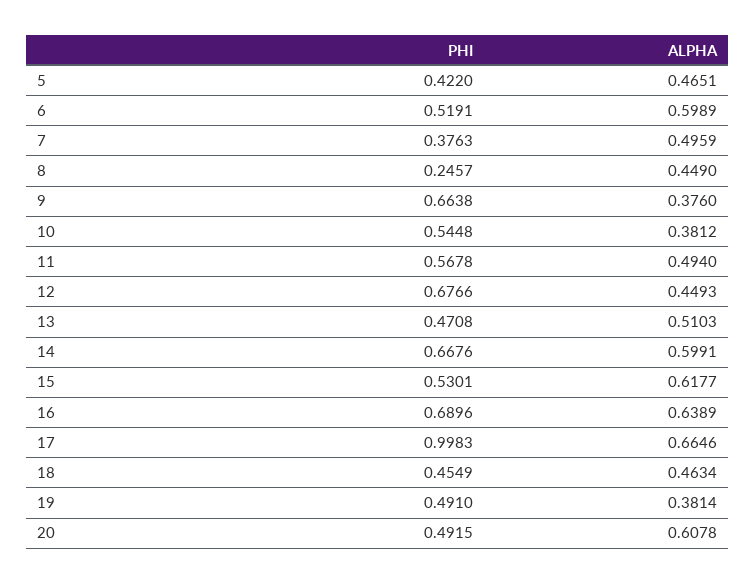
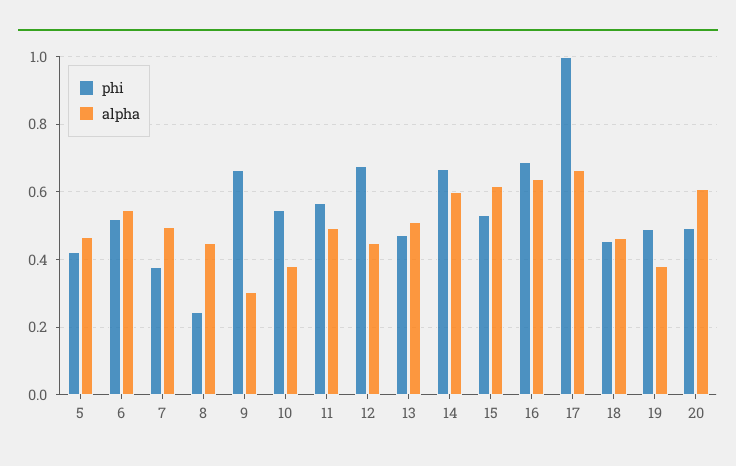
  {
    "PHI": {
      "5": 0.422,
      "6": 0.5191,
      "7": 0.3763,
      "8": 0.2457,
      "9": 0.6638,
      "10": 0.5448,
      "11": 0.5678,
      "12": 0.6766,
      "13": 0.4708,
      "14": 0.6676,
      "15": 0.5301,
      "16": 0.6896,
      "17": 0.9983,
      "18": 0.4549,
      "19": 0.491,
      "20": 0.4915
    },
    "ALPHA": {
      "5": 0.4651,
-     "6": 0.5989,
+     "6": 0.54,
      "7": 0.4959,
      "8": 0.449,
-     "9": 0.376,
+     "9": 0.3,
      "10": 0.3812,
      "11": 0.494,
      "12": 0.4493,
      "13": 0.5103,
      "14": 0.5991,
      "15": 0.6177,
      "16": 0.6389,
      "17": 0.6646,
      "18": 0.4634,
      "19": 0.3814,
      "20": 0.6078
    }
  }

